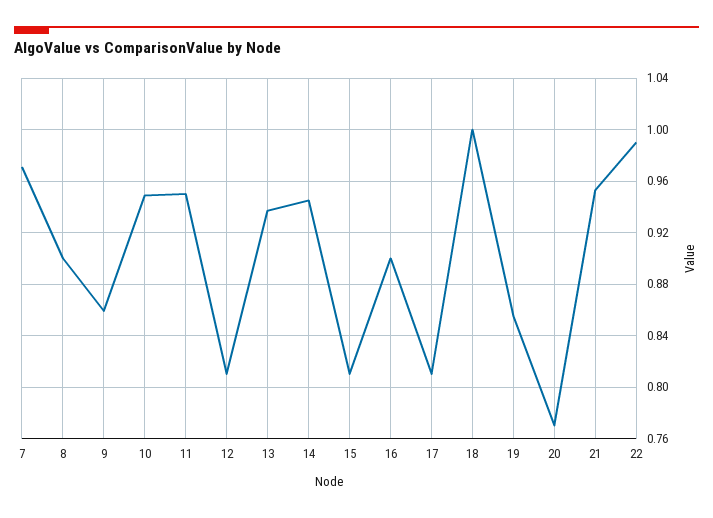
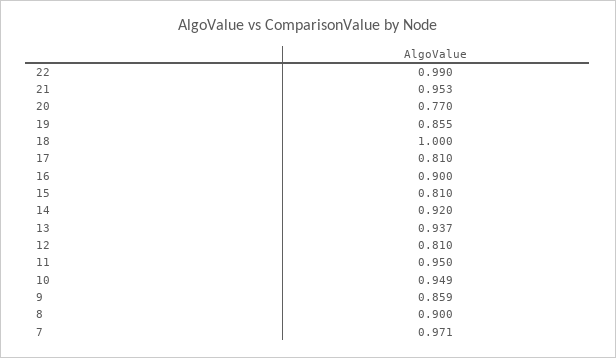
  {
    "7": 0.971,
    "8": 0.9,
    "9": 0.859,
    "10": 0.949,
    "11": 0.95,
    "12": 0.81,
    "13": 0.937,
-   "14": 0.945,
+   "14": 0.92,
    "15": 0.81,
    "16": 0.9,
    "17": 0.81,
    "18": 1,
    "19": 0.855,
    "20": 0.77,
    "21": 0.953,
    "22": 0.99
  }

